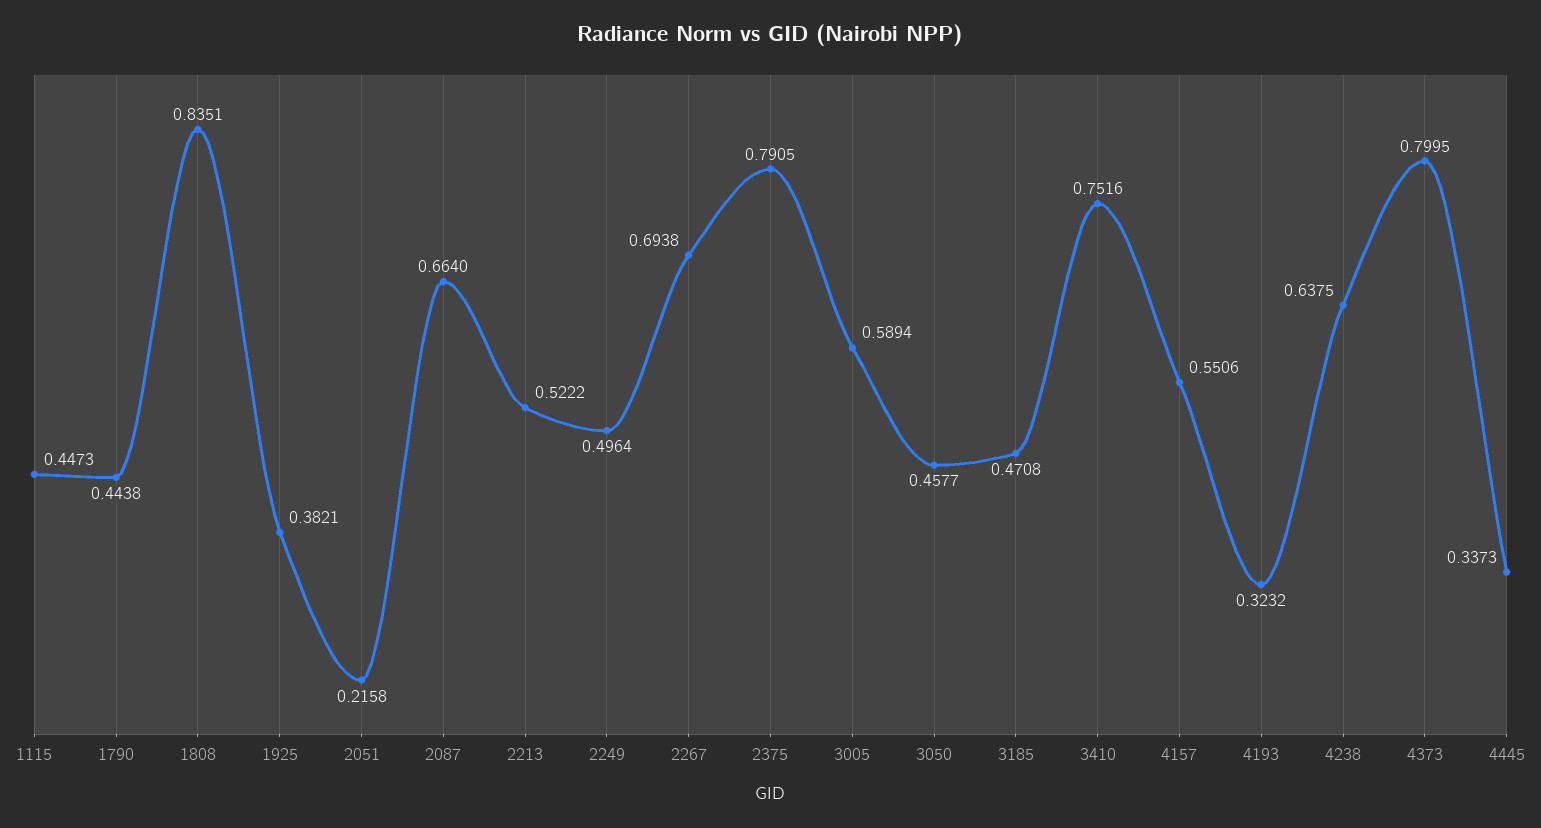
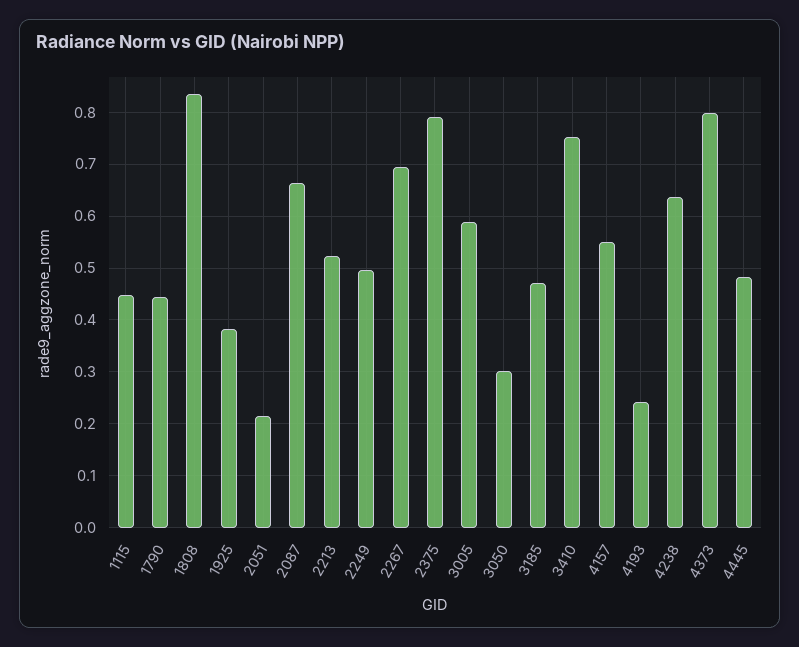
  {
    "1115": 0.4473,
    "1790": 0.4438,
    "1808": 0.8351,
    "1925": 0.3821,
    "2051": 0.2158,
    "2087": 0.664,
    "2213": 0.5222,
    "2249": 0.4964,
    "2267": 0.6938,
    "2375": 0.7905,
    "3005": 0.5894,
-   "3050": 0.4577,
+   "3050": 0.3,
    "3185": 0.4708,
    "3410": 0.7516,
    "4157": 0.5506,
-   "4193": 0.3232,
+   "4193": 0.24,
    "4238": 0.6375,
    "4373": 0.7995,
-   "4445": 0.3373
+   "4445": 0.48
  }

